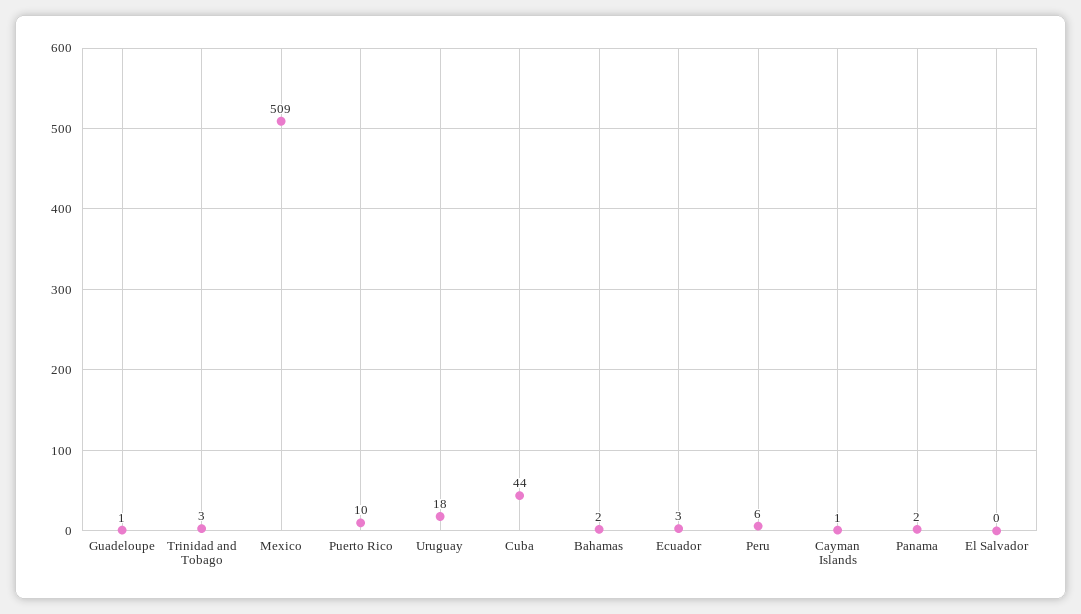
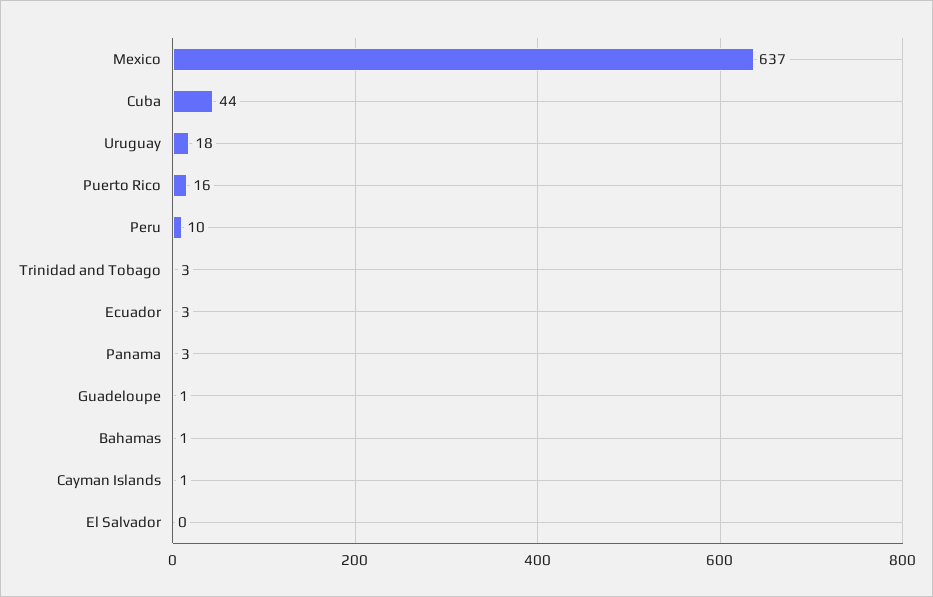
  {
    "Guadeloupe": 1,
    "Trinidad and Tobago": 3,
-   "Mexico": 509,
+   "Mexico": 637,
-   "Puerto Rico": 10,
+   "Puerto Rico": 16,
    "Uruguay": 18,
    "Cuba": 44,
-   "Bahamas": 2,
+   "Bahamas": 1,
    "Ecuador": 3,
-   "Peru": 6,
+   "Peru": 10,
    "Cayman Islands": 1,
-   "Panama": 2,
+   "Panama": 3,
    "El Salvador": 0
  }

